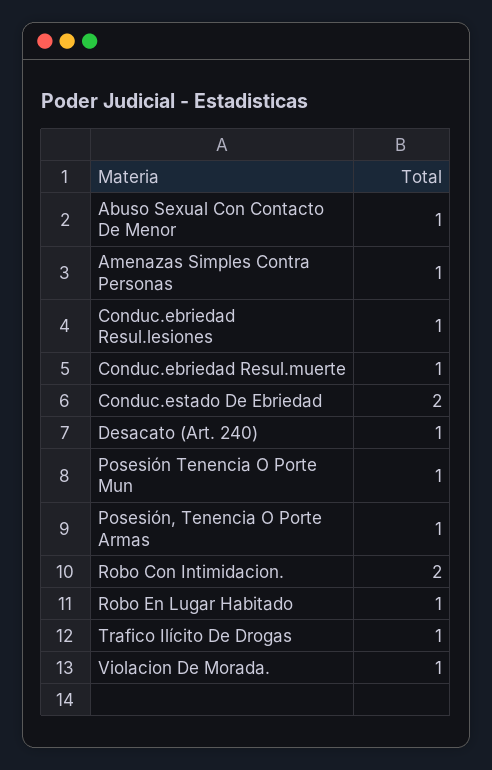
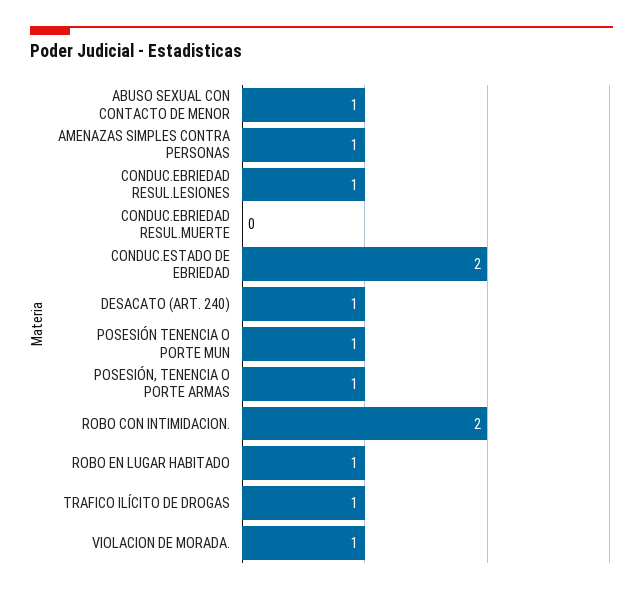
  {
    "Abuso Sexual Con Contacto De Menor": 1,
    "Amenazas Simples Contra Personas": 1,
    "Conduc.ebriedad Resul.lesiones": 1,
-   "Conduc.ebriedad Resul.muerte": 1,
+   "Conduc.ebriedad Resul.muerte": 0,
    "Conduc.estado De Ebriedad": 2,
    "Desacato (Art. 240)": 1,
    "Posesión Tenencia O Porte Mun": 1,
    "Posesión, Tenencia O Porte Armas": 1,
    "Robo Con Intimidacion.": 2,
    "Robo En Lugar Habitado": 1,
    "Trafico Ilícito De Drogas": 1,
    "Violacion De Morada.": 1
  }

